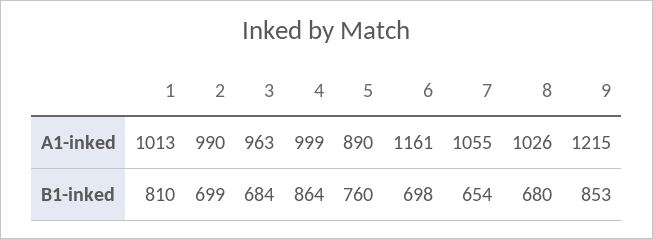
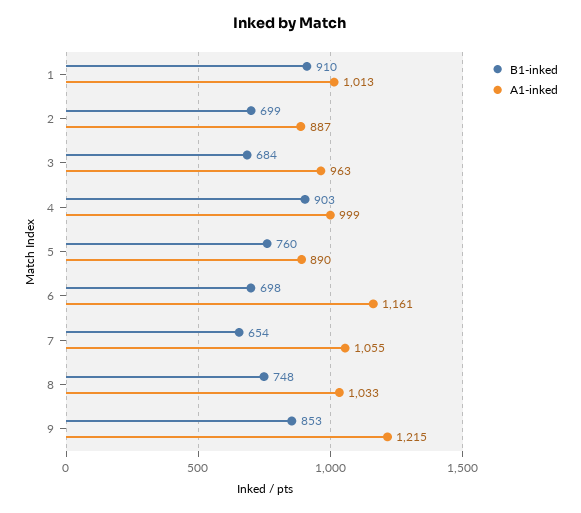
  {
    "A1-inked": {
      "1": 1013,
-     "2": 990,
+     "2": 887,
      "3": 963,
      "4": 999,
      "5": 890,
      "6": 1161,
      "7": 1055,
-     "8": 1026,
+     "8": 1033,
      "9": 1215
    },
    "B1-inked": {
-     "1": 810,
+     "1": 910,
      "2": 699,
      "3": 684,
-     "4": 864,
+     "4": 903,
      "5": 760,
      "6": 698,
      "7": 654,
-     "8": 680,
+     "8": 748,
      "9": 853
    }
  }

